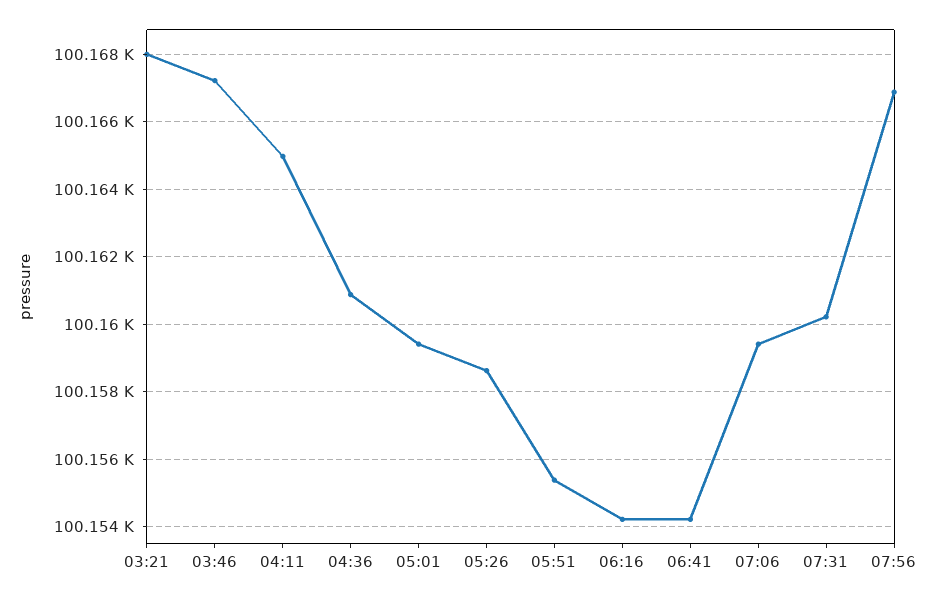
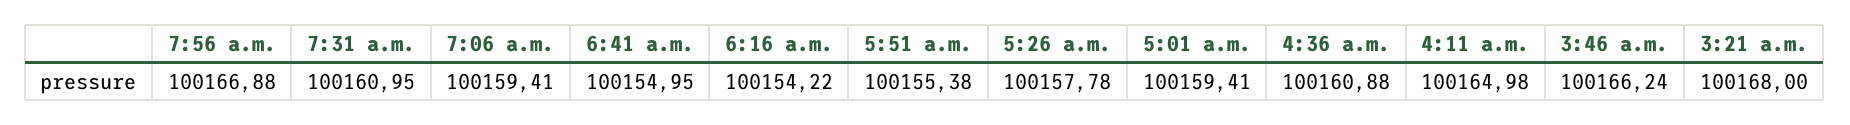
  {
    "03:21": 100168,
-   "03:46": 100167.2,
+   "03:46": 100166.24,
    "04:11": 100164.98,
    "04:36": 100160.88,
    "05:01": 100159.41,
-   "05:26": 100158.6,
+   "05:26": 100157.78,
    "05:51": 100155.38,
    "06:16": 100154.22,
-   "06:41": 100154.2,
+   "06:41": 100154.95,
    "07:06": 100159.41,
-   "07:31": 100160.2,
+   "07:31": 100160.95,
    "07:56": 100166.88
  }

